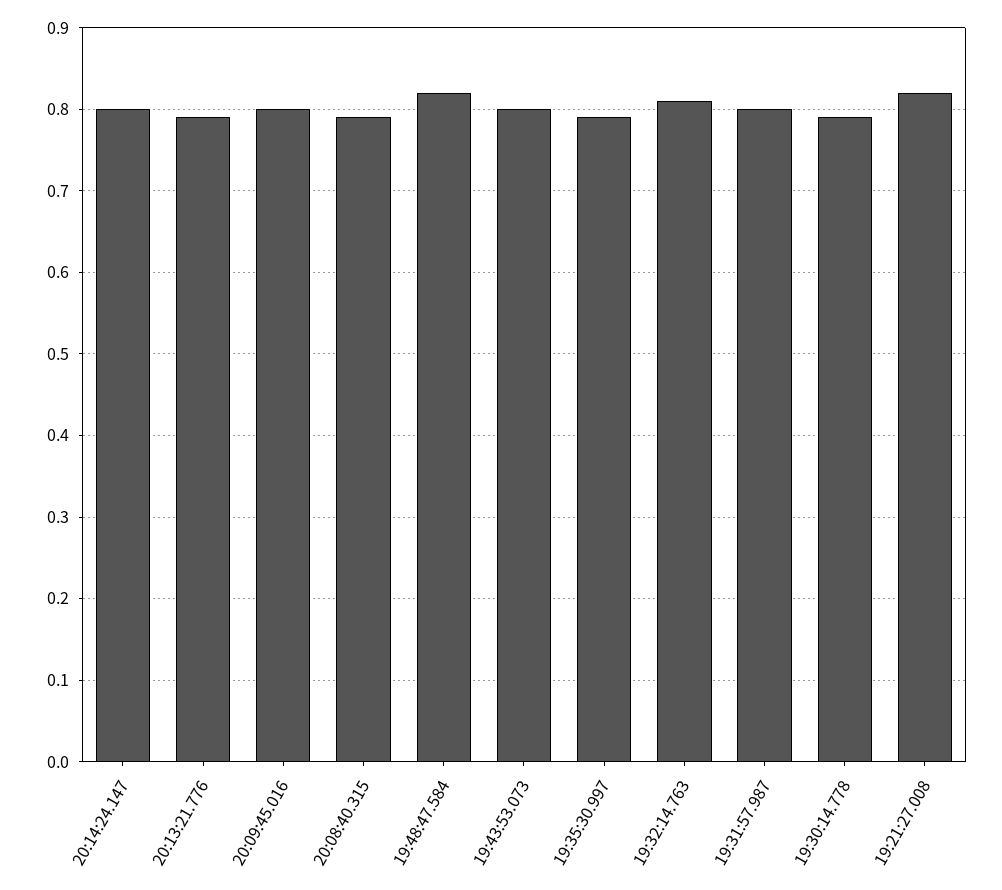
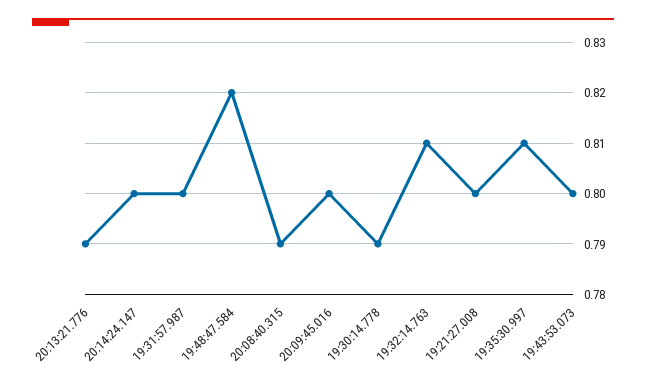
  {
    "20:14:24.147": 0.8,
    "20:13:21.776": 0.79,
    "20:09:45.016": 0.8,
    "20:08:40.315": 0.79,
    "19:48:47.584": 0.82,
    "19:43:53.073": 0.8,
-   "19:35:30.997": 0.79,
+   "19:35:30.997": 0.81,
    "19:32:14.763": 0.81,
    "19:31:57.987": 0.8,
    "19:30:14.778": 0.79,
-   "19:21:27.008": 0.82
+   "19:21:27.008": 0.8
  }

